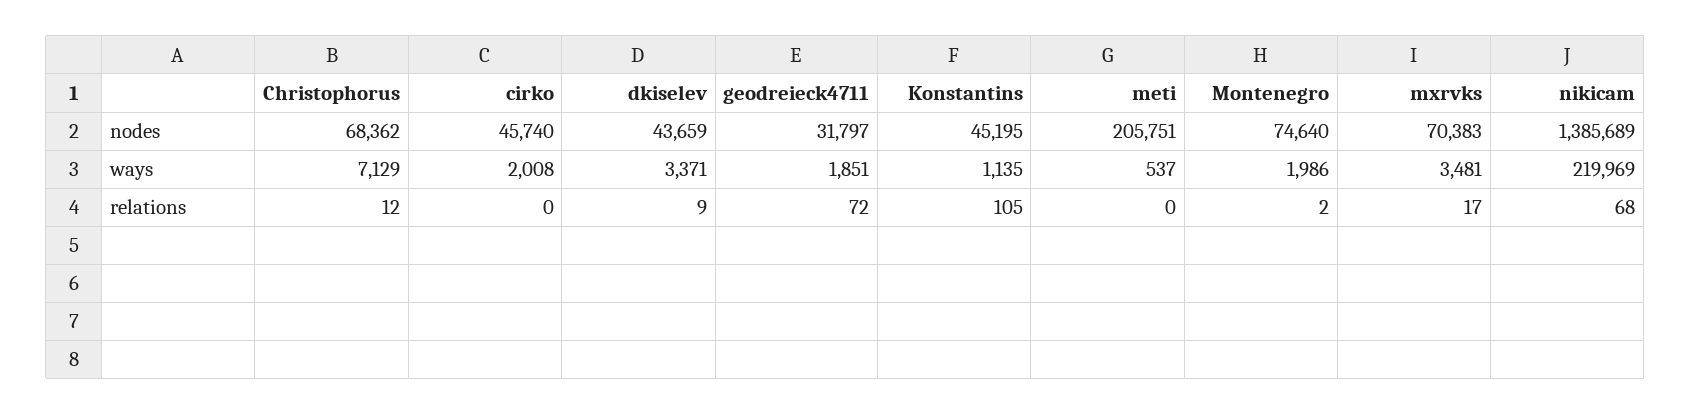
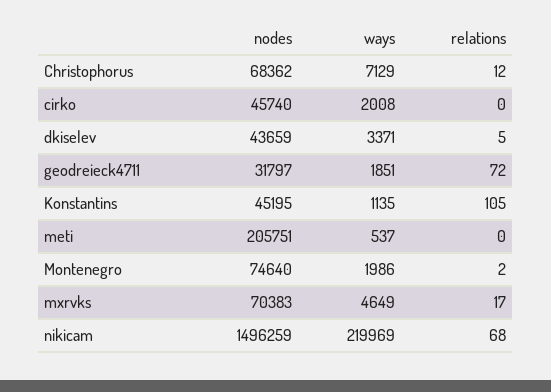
  {
    "Christophorus": {
      "nodes": 68362,
      "ways": 7129,
      "relations": 12
    },
    "cirko": {
      "nodes": 45740,
      "ways": 2008,
      "relations": 0
    },
    "dkiselev": {
      "nodes": 43659,
      "ways": 3371,
-     "relations": 9
+     "relations": 5
    },
    "geodreieck4711": {
      "nodes": 31797,
      "ways": 1851,
      "relations": 72
    },
    "Konstantins": {
      "nodes": 45195,
      "ways": 1135,
      "relations": 105
    },
    "meti": {
      "nodes": 205751,
      "ways": 537,
      "relations": 0
    },
    "Montenegro": {
      "nodes": 74640,
      "ways": 1986,
      "relations": 2
    },
    "mxrvks": {
      "nodes": 70383,
-     "ways": 3481,
+     "ways": 4649,
      "relations": 17
    },
    "nikicam": {
-     "nodes": 1385689,
+     "nodes": 1496259,
      "ways": 219969,
      "relations": 68
    }
  }

